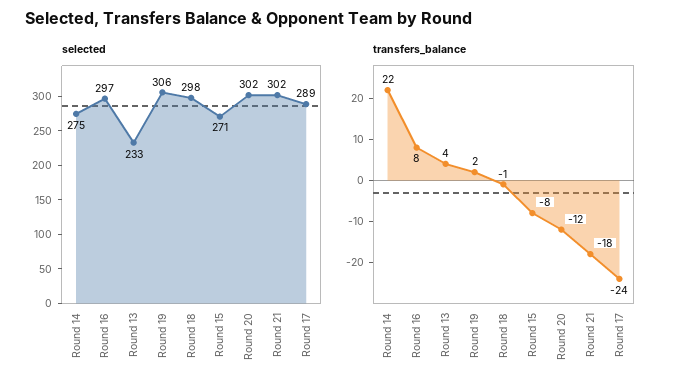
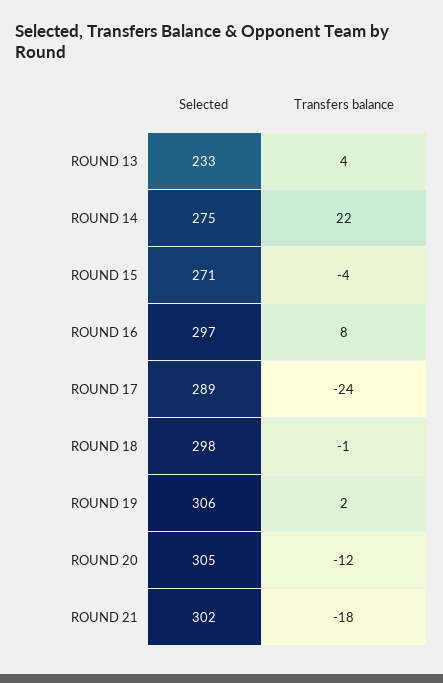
  {
    "selected": {
      "Round 14": 275,
      "Round 16": 297,
      "Round 13": 233,
      "Round 19": 306,
      "Round 18": 298,
      "Round 15": 271,
-     "Round 20": 302,
+     "Round 20": 305,
      "Round 21": 302,
      "Round 17": 289
    },
    "transfers_balance": {
      "Round 14": 22,
      "Round 16": 8,
      "Round 13": 4,
      "Round 19": 2,
      "Round 18": -1,
-     "Round 15": -8,
+     "Round 15": -4,
      "Round 20": -12,
      "Round 21": -18,
      "Round 17": -24
    }
  }

